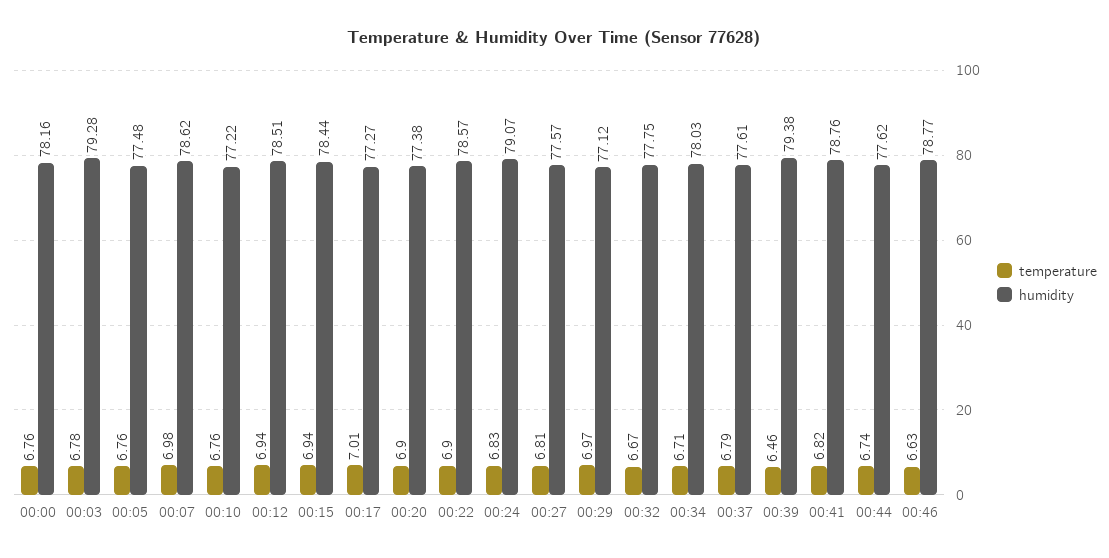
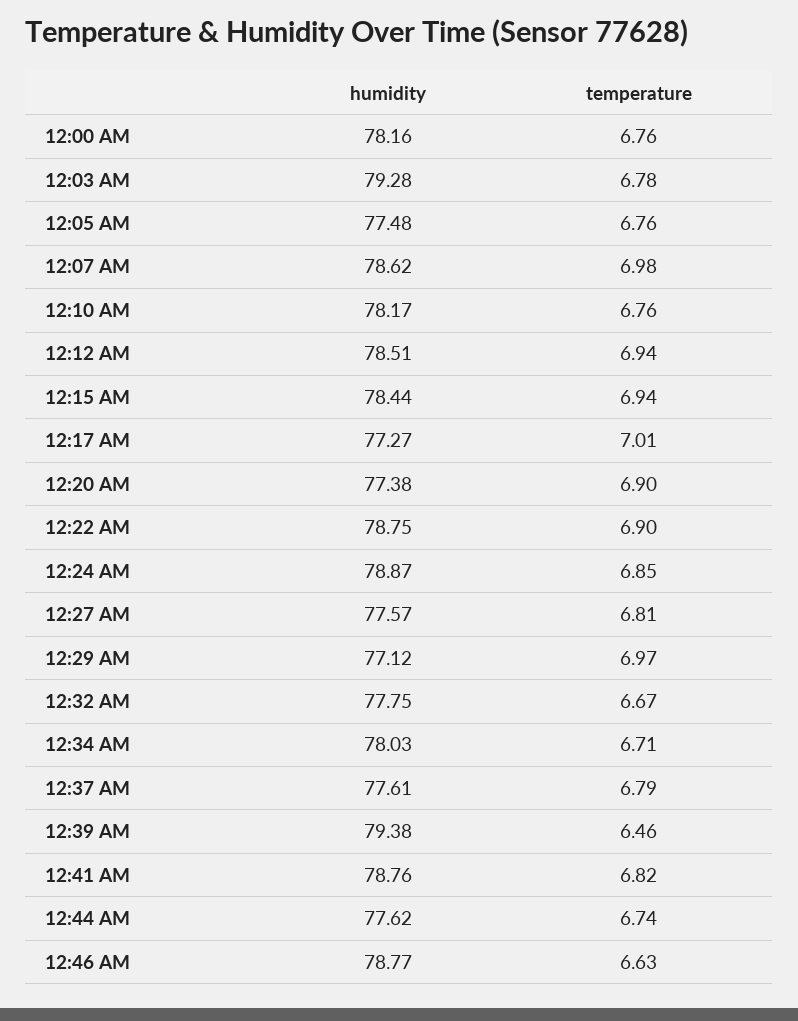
  {
    "temperature": {
      "00:00": 6.76,
      "00:03": 6.78,
      "00:05": 6.76,
      "00:07": 6.98,
      "00:10": 6.76,
      "00:12": 6.94,
      "00:15": 6.94,
      "00:17": 7.01,
      "00:20": 6.9,
      "00:22": 6.9,
-     "00:24": 6.83,
+     "00:24": 6.85,
      "00:27": 6.81,
      "00:29": 6.97,
      "00:32": 6.67,
      "00:34": 6.71,
      "00:37": 6.79,
      "00:39": 6.46,
      "00:41": 6.82,
      "00:44": 6.74,
      "00:46": 6.63
    },
    "humidity": {
      "00:00": 78.16,
      "00:03": 79.28,
      "00:05": 77.48,
      "00:07": 78.62,
-     "00:10": 77.22,
+     "00:10": 78.17,
      "00:12": 78.51,
      "00:15": 78.44,
      "00:17": 77.27,
      "00:20": 77.38,
-     "00:22": 78.57,
+     "00:22": 78.75,
-     "00:24": 79.07,
+     "00:24": 78.87,
      "00:27": 77.57,
      "00:29": 77.12,
      "00:32": 77.75,
      "00:34": 78.03,
      "00:37": 77.61,
      "00:39": 79.38,
      "00:41": 78.76,
      "00:44": 77.62,
      "00:46": 78.77
    }
  }

